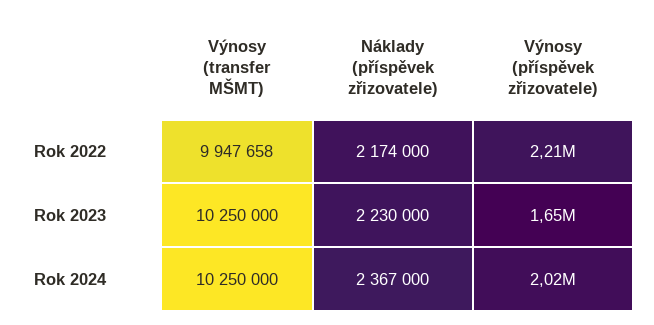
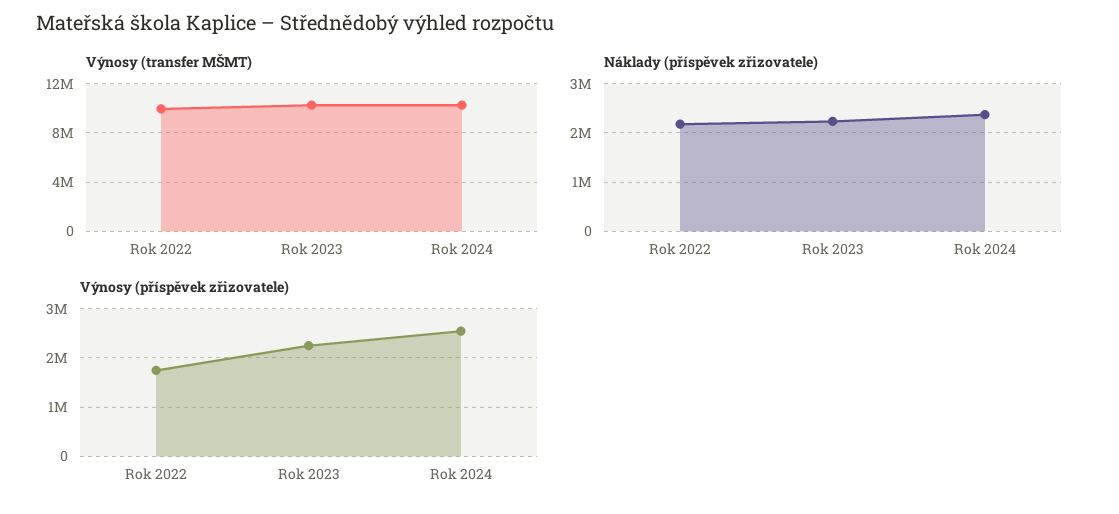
  {
    "Výnosy (transfer MŠMT)": {
      "Rok 2022": 9947658,
      "Rok 2023": 10250000,
      "Rok 2024": 10250000
    },
    "Náklady (příspěvek zřizovatele)": {
      "Rok 2022": 2174000,
      "Rok 2023": 2230000,
      "Rok 2024": 2367000
    },
    "Výnosy (příspěvek zřizovatele)": {
-     "Rok 2022": 2210000,
+     "Rok 2022": 1800000,
-     "Rok 2023": 1650000,
+     "Rok 2023": 2200000,
-     "Rok 2024": 2020000
+     "Rok 2024": 2600000
    }
  }

